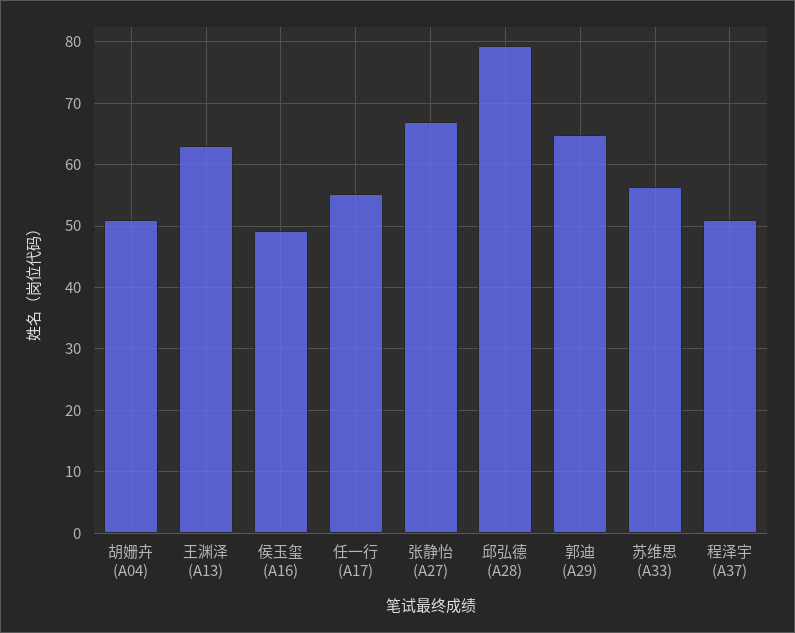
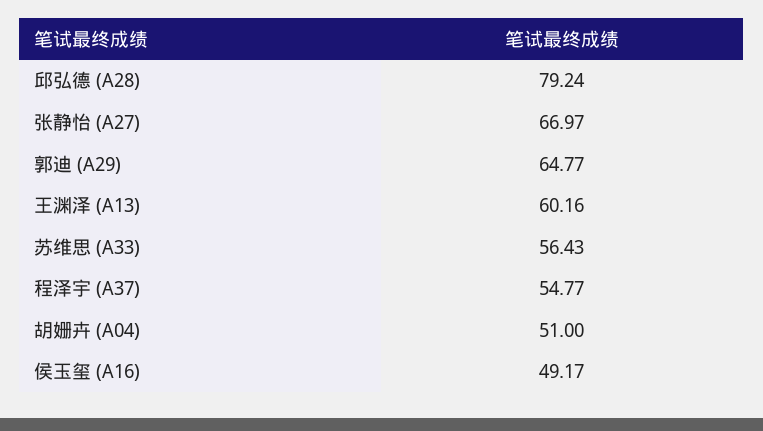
  {
    "胡姗卉 (A04)": 51,
-   "王渊泽 (A13)": 63,
+   "王渊泽 (A13)": 60.16,
    "侯玉玺 (A16)": 49.17,
-   "任一行 (A17)": 55,
    "张静怡 (A27)": 66.97,
    "邱弘德 (A28)": 79.24,
    "郭迪 (A29)": 64.77,
    "苏维思 (A33)": 56.43,
-   "程泽宇 (A37)": 51
+   "程泽宇 (A37)": 54.77
  }

